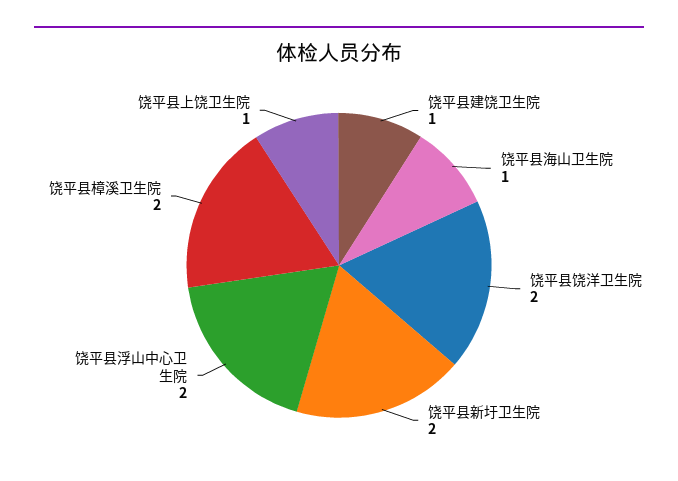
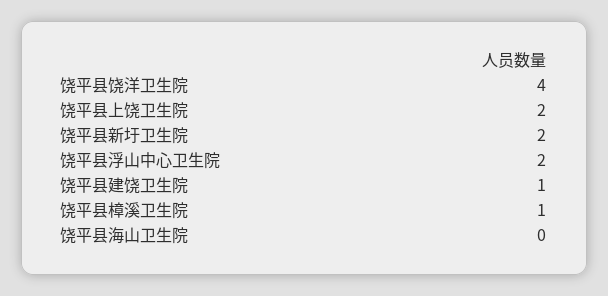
  {
    "饶平县建饶卫生院": 1,
-   "饶平县海山卫生院": 1,
+   "饶平县海山卫生院": 0,
-   "饶平县饶洋卫生院": 2,
+   "饶平县饶洋卫生院": 4,
    "饶平县新圩卫生院": 2,
    "饶平县浮山中心卫生院": 2,
-   "饶平县樟溪卫生院": 2,
+   "饶平县樟溪卫生院": 1,
-   "饶平县上饶卫生院": 1
+   "饶平县上饶卫生院": 2
  }

